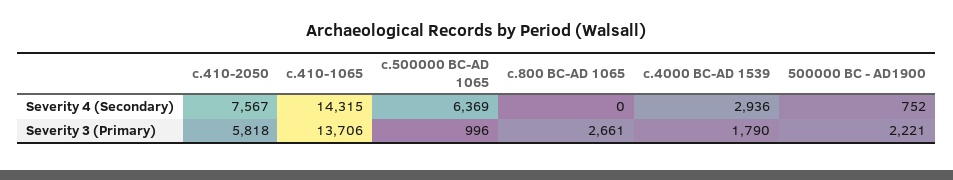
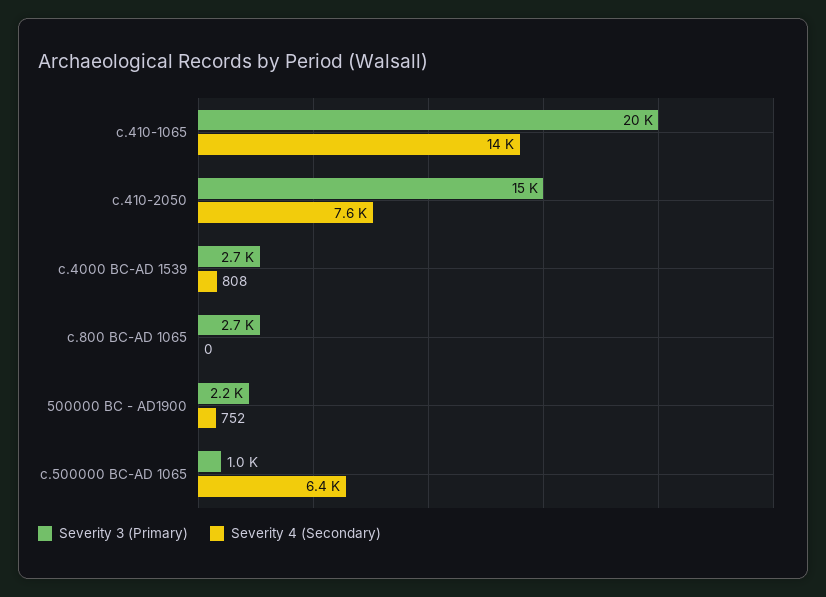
  {
    "Severity 4 (Secondary)": {
      "c.410-2050": 7567,
      "c.410-1065": 14315,
      "c.500000 BC-AD 1065": 6369,
      "c.800 BC-AD 1065": 0,
-     "c.4000 BC-AD 1539": 2936,
+     "c.4000 BC-AD 1539": 808,
      "500000 BC - AD1900": 752
    },
    "Severity 3 (Primary)": {
-     "c.410-2050": 5818,
+     "c.410-2050": 15000,
-     "c.410-1065": 13706,
+     "c.410-1065": 20000,
      "c.500000 BC-AD 1065": 996,
      "c.800 BC-AD 1065": 2661,
-     "c.4000 BC-AD 1539": 1790,
+     "c.4000 BC-AD 1539": 2700,
      "500000 BC - AD1900": 2221
    }
  }

